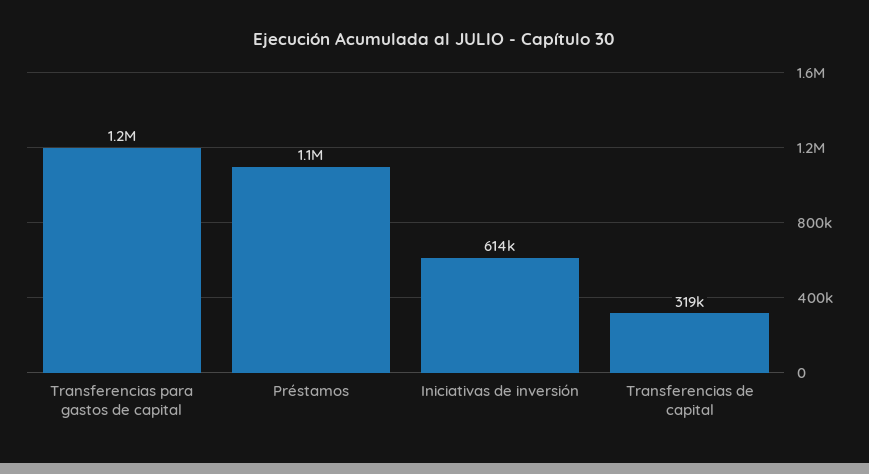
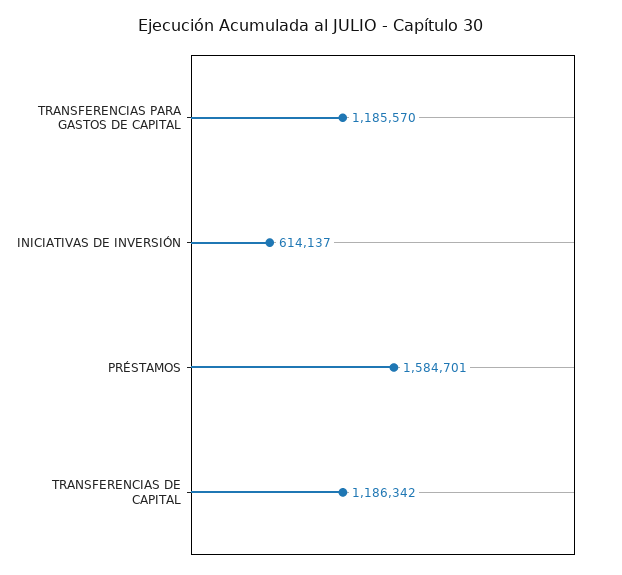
  {
    "Transferencias para gastos de capital": 1185570,
-   "Préstamos": 1100000,
+   "Préstamos": 1584701,
    "Iniciativas de inversión": 614137,
-   "Transferencias de capital": 319000
+   "Transferencias de capital": 1186342
  }

